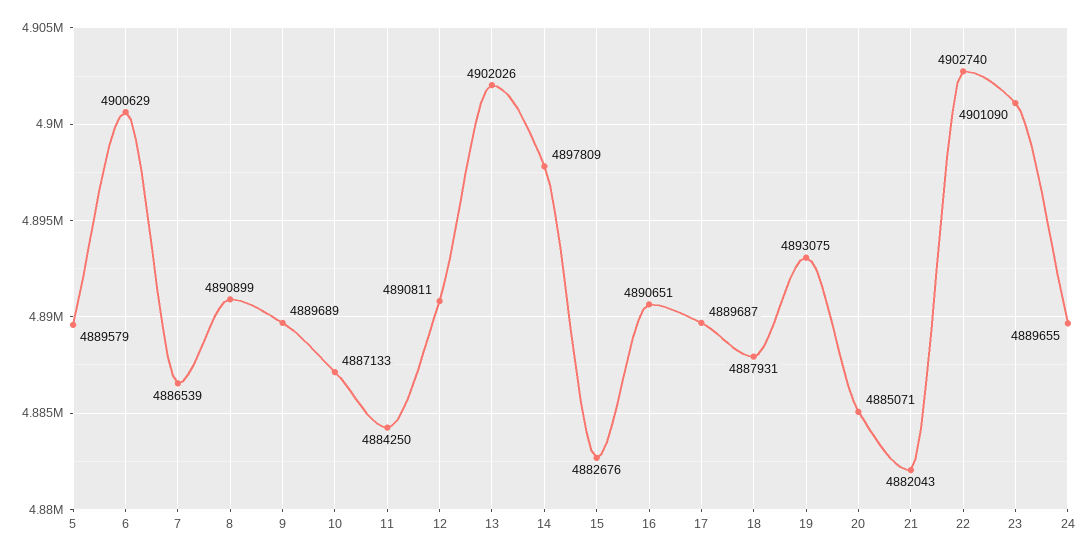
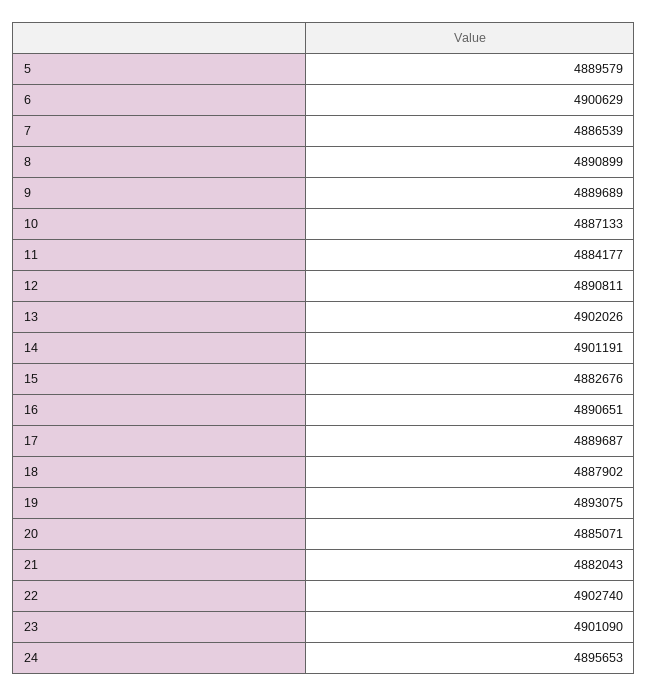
  {
    "5": 4889579,
    "6": 4900629,
    "7": 4886539,
    "8": 4890899,
    "9": 4889689,
    "10": 4887133,
-   "11": 4884250,
+   "11": 4884177,
    "12": 4890811,
    "13": 4902026,
-   "14": 4897809,
+   "14": 4901191,
    "15": 4882676,
    "16": 4890651,
    "17": 4889687,
-   "18": 4887931,
+   "18": 4887902,
    "19": 4893075,
    "20": 4885071,
    "21": 4882043,
    "22": 4902740,
    "23": 4901090,
-   "24": 4889655
+   "24": 4895653
  }

